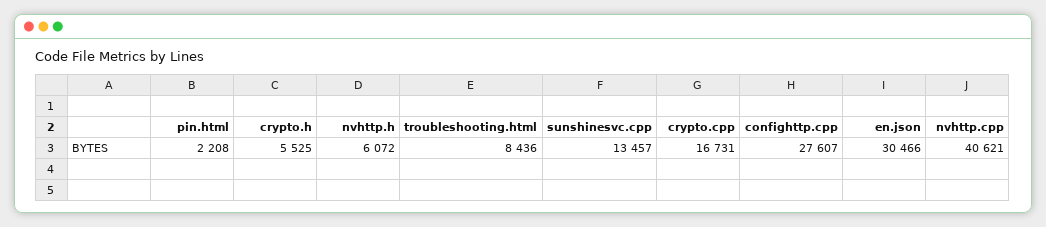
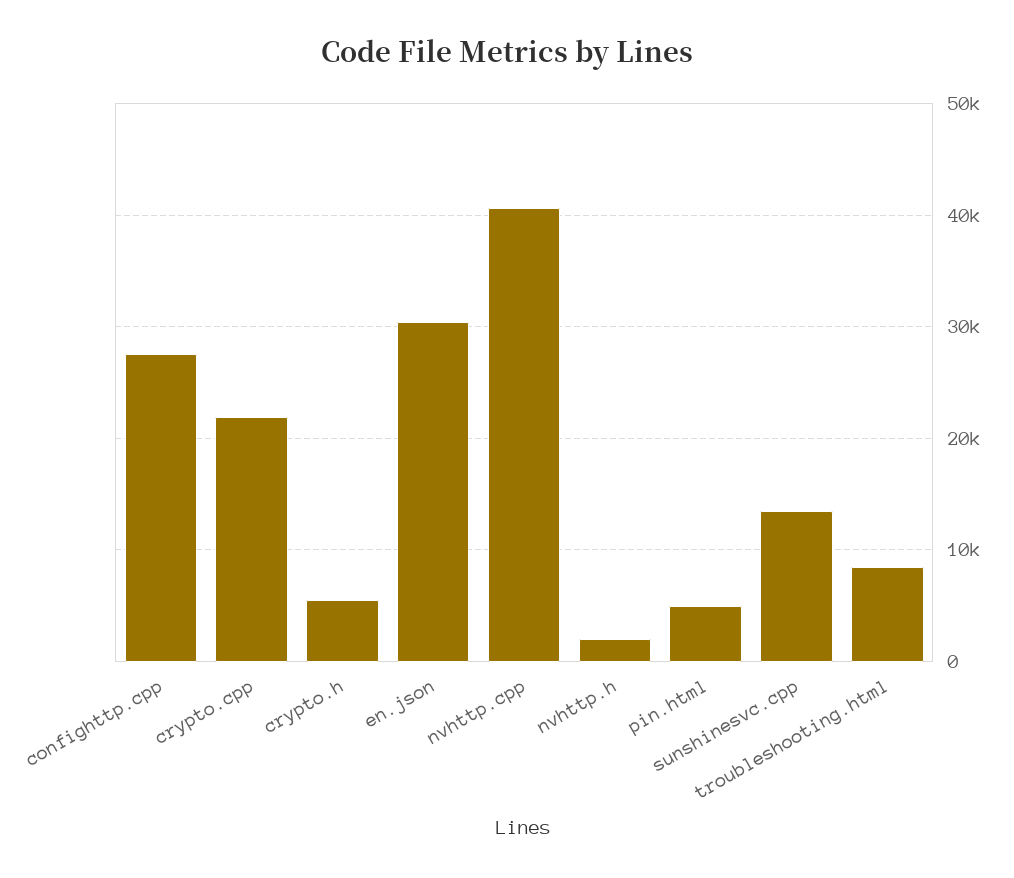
  {
-   "pin.html": 2208,
+   "pin.html": 5000,
    "crypto.h": 5525,
-   "nvhttp.h": 6072,
+   "nvhttp.h": 2000,
    "troubleshooting.html": 8436,
    "sunshinesvc.cpp": 13457,
-   "crypto.cpp": 16731,
+   "crypto.cpp": 22000,
    "confighttp.cpp": 27607,
    "en.json": 30466,
    "nvhttp.cpp": 40621
  }

